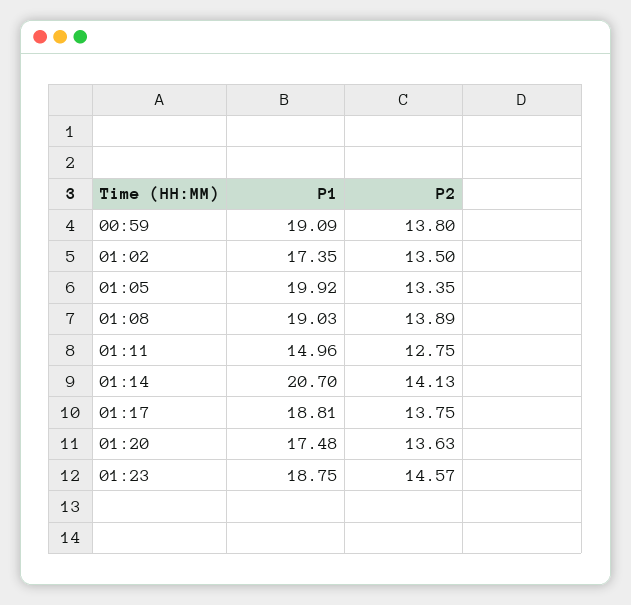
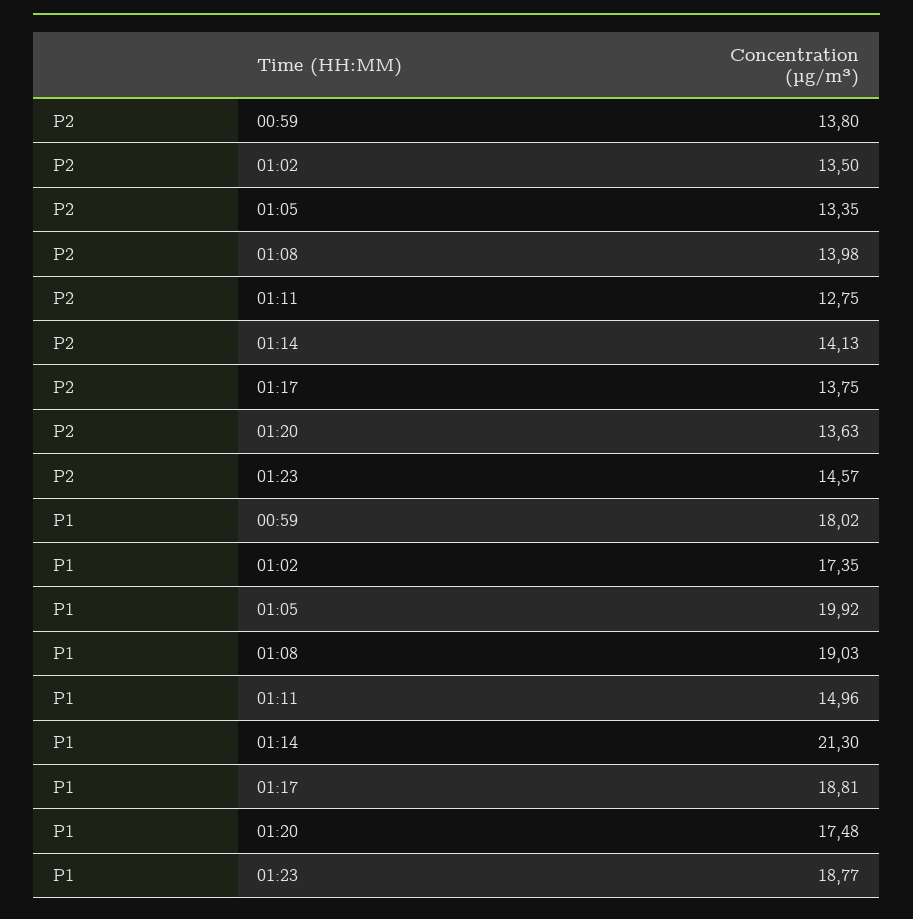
  {
    "P1": {
-     "00:59": 19.09,
+     "00:59": 18.02,
      "01:02": 17.35,
      "01:05": 19.92,
      "01:08": 19.03,
      "01:11": 14.96,
-     "01:14": 20.7,
+     "01:14": 21.3,
      "01:17": 18.81,
      "01:20": 17.48,
-     "01:23": 18.75
+     "01:23": 18.77
    },
    "P2": {
      "00:59": 13.8,
      "01:02": 13.5,
      "01:05": 13.35,
-     "01:08": 13.89,
+     "01:08": 13.98,
      "01:11": 12.75,
      "01:14": 14.13,
      "01:17": 13.75,
      "01:20": 13.63,
      "01:23": 14.57
    }
  }

